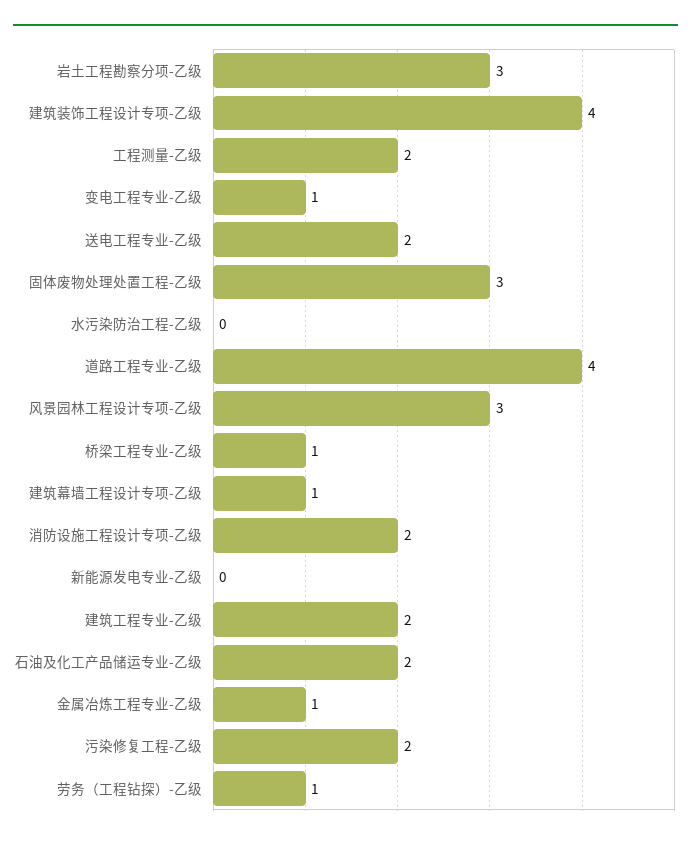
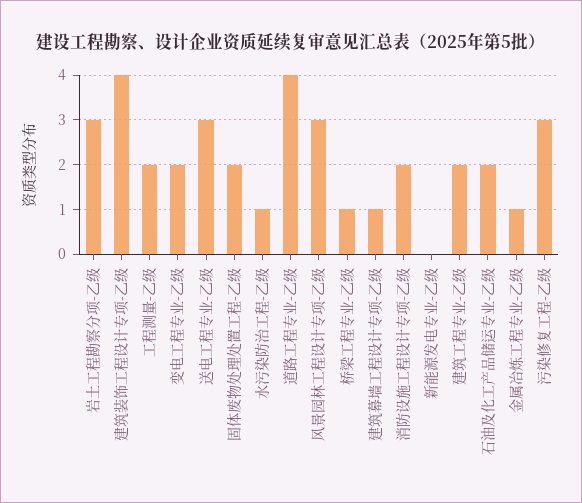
  {
    "岩土工程勘察分项-乙级": 3,
    "建筑装饰工程设计专项-乙级": 4,
    "工程测量-乙级": 2,
-   "变电工程专业-乙级": 1,
+   "变电工程专业-乙级": 2,
-   "送电工程专业-乙级": 2,
+   "送电工程专业-乙级": 3,
-   "固体废物处理处置工程-乙级": 3,
+   "固体废物处理处置工程-乙级": 2,
-   "水污染防治工程-乙级": 0,
+   "水污染防治工程-乙级": 1,
    "道路工程专业-乙级": 4,
    "风景园林工程设计专项-乙级": 3,
    "桥梁工程专业-乙级": 1,
    "建筑幕墙工程设计专项-乙级": 1,
    "消防设施工程设计专项-乙级": 2,
    "新能源发电专业-乙级": 0,
    "建筑工程专业-乙级": 2,
    "石油及化工产品储运专业-乙级": 2,
    "金属冶炼工程专业-乙级": 1,
-   "污染修复工程-乙级": 2,
+   "污染修复工程-乙级": 3
-   "劳务（工程钻探）-乙级": 1
  }

